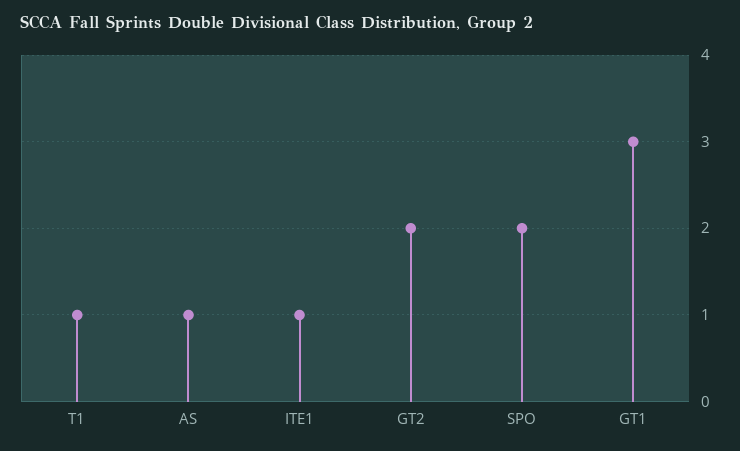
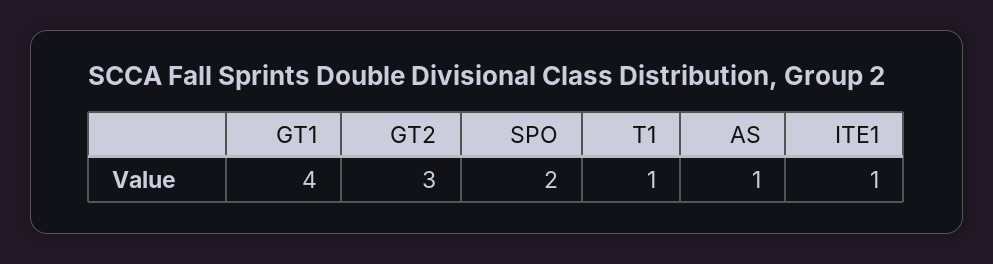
  {
    "T1": 1,
    "AS": 1,
    "ITE1": 1,
-   "GT2": 2,
+   "GT2": 3,
    "SPO": 2,
-   "GT1": 3
+   "GT1": 4
  }

